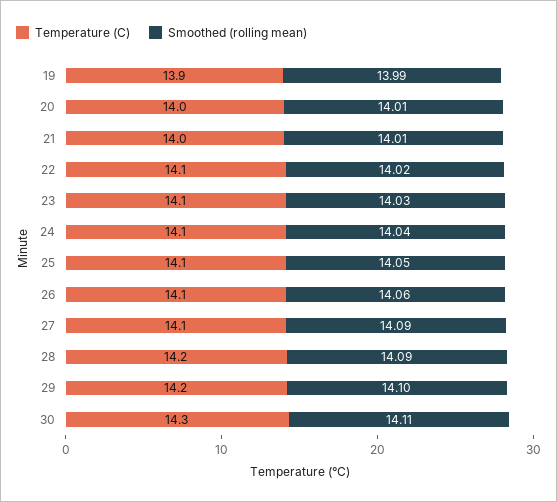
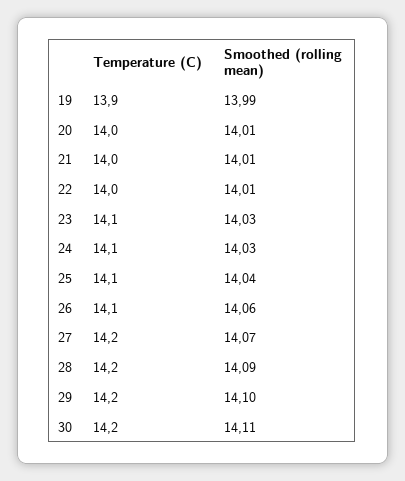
  {
    "Temperature (C)": {
      "19": 13.9,
      "20": 14,
      "21": 14,
-     "22": 14.1,
+     "22": 14,
      "23": 14.1,
      "24": 14.1,
      "25": 14.1,
      "26": 14.1,
-     "27": 14.1,
+     "27": 14.2,
      "28": 14.2,
      "29": 14.2,
-     "30": 14.3
+     "30": 14.2
    },
    "Smoothed (rolling mean)": {
      "19": 13.99,
      "20": 14.01,
      "21": 14.01,
-     "22": 14.02,
+     "22": 14.01,
      "23": 14.03,
-     "24": 14.04,
+     "24": 14.03,
-     "25": 14.05,
+     "25": 14.04,
      "26": 14.06,
-     "27": 14.09,
+     "27": 14.07,
      "28": 14.09,
      "29": 14.1,
      "30": 14.11
    }
  }

